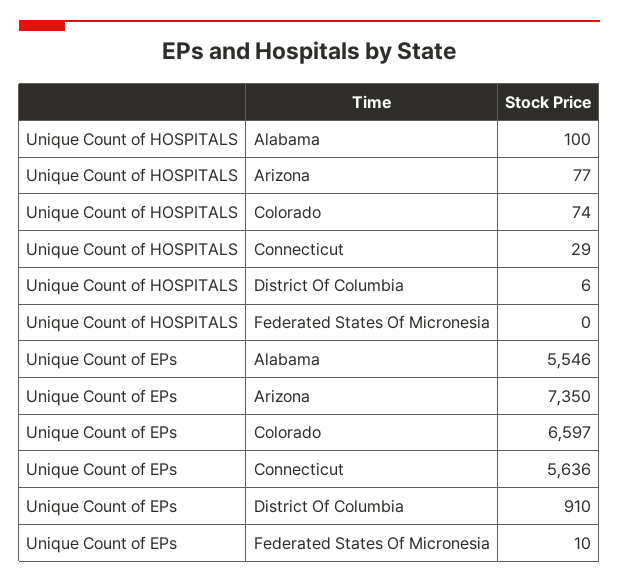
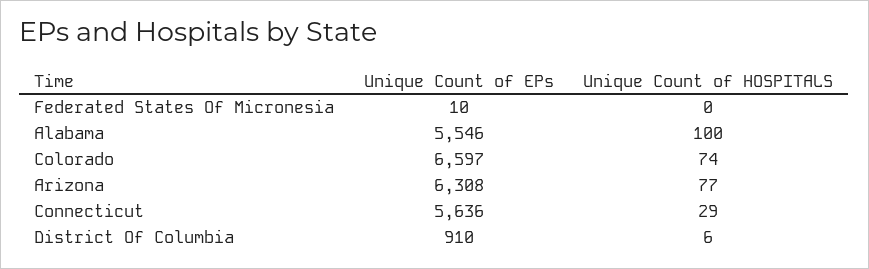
  {
    "Unique Count of HOSPITALS": {
      "Alabama": 100,
      "Arizona": 77,
      "Colorado": 74,
      "Connecticut": 29,
      "District Of Columbia": 6,
      "Federated States Of Micronesia": 0
    },
    "Unique Count of EPs": {
      "Alabama": 5546,
-     "Arizona": 7350,
+     "Arizona": 6308,
      "Colorado": 6597,
      "Connecticut": 5636,
      "District Of Columbia": 910,
      "Federated States Of Micronesia": 10
    }
  }

